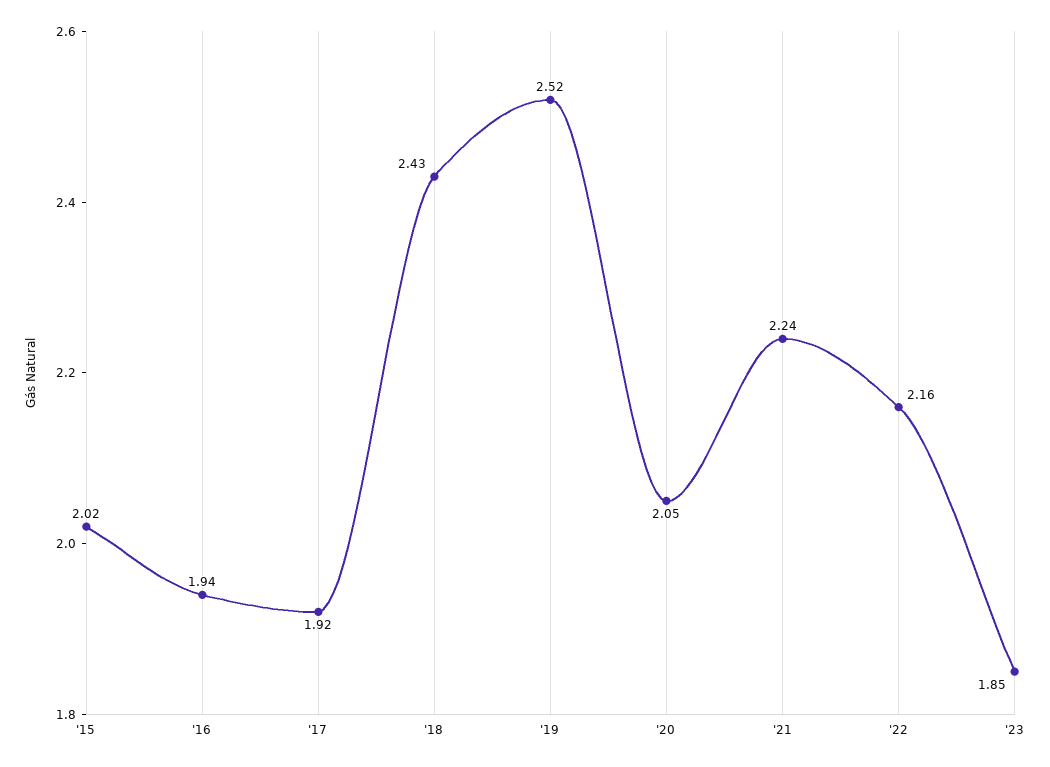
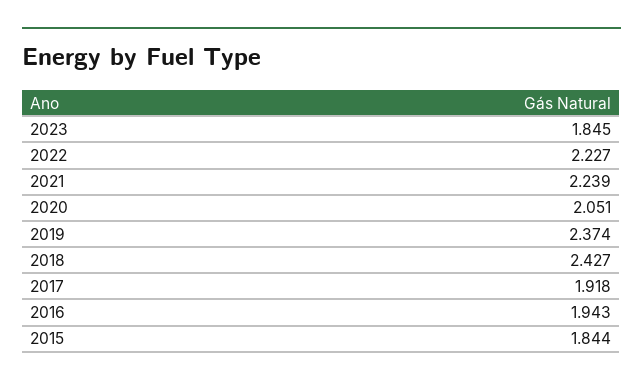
  {
-   "'15": 2.02,
+   "'15": 1.844,
    "'16": 1.943,
    "'17": 1.918,
    "'18": 2.427,
-   "'19": 2.52,
+   "'19": 2.374,
    "'20": 2.051,
    "'21": 2.239,
-   "'22": 2.16,
+   "'22": 2.227,
    "'23": 1.845
  }

